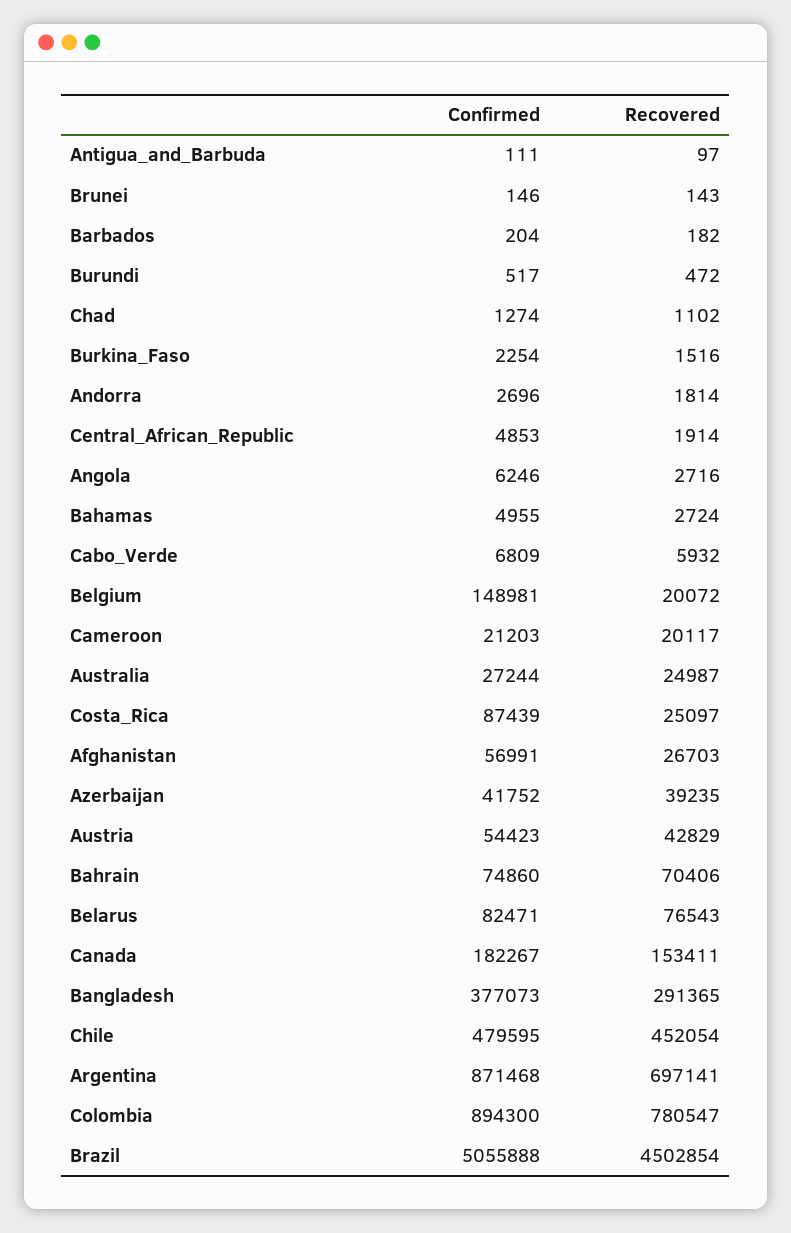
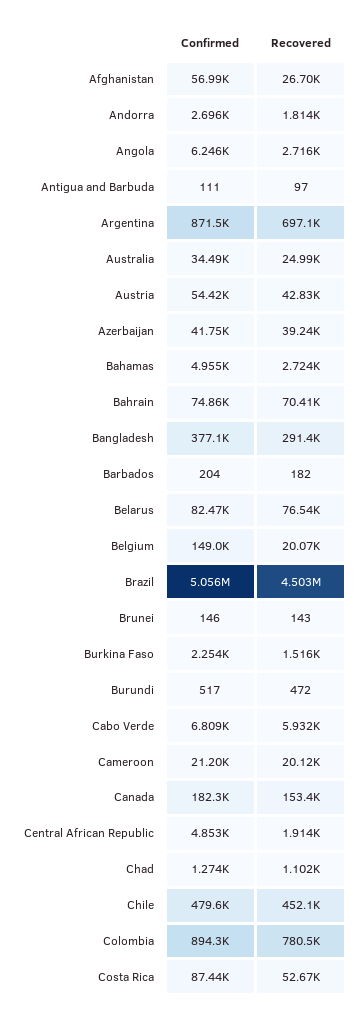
  {
    "Confirmed": {
      "Antigua_and_Barbuda": 111,
      "Brunei": 146,
      "Barbados": 204,
      "Burundi": 517,
      "Chad": 1274,
      "Burkina_Faso": 2254,
      "Andorra": 2696,
      "Central_African_Republic": 4853,
      "Angola": 6246,
      "Bahamas": 4955,
      "Cabo_Verde": 6809,
      "Belgium": 148981,
      "Cameroon": 21203,
-     "Australia": 27244,
+     "Australia": 34490,
      "Costa_Rica": 87439,
      "Afghanistan": 56991,
      "Azerbaijan": 41752,
      "Austria": 54423,
      "Bahrain": 74860,
      "Belarus": 82471,
      "Canada": 182267,
      "Bangladesh": 377073,
      "Chile": 479595,
      "Argentina": 871468,
      "Colombia": 894300,
      "Brazil": 5055888
    },
    "Recovered": {
      "Antigua_and_Barbuda": 97,
      "Brunei": 143,
      "Barbados": 182,
      "Burundi": 472,
      "Chad": 1102,
      "Burkina_Faso": 1516,
      "Andorra": 1814,
      "Central_African_Republic": 1914,
      "Angola": 2716,
      "Bahamas": 2724,
      "Cabo_Verde": 5932,
      "Belgium": 20072,
      "Cameroon": 20117,
      "Australia": 24987,
-     "Costa_Rica": 25097,
+     "Costa_Rica": 52670,
      "Afghanistan": 26703,
      "Azerbaijan": 39235,
      "Austria": 42829,
      "Bahrain": 70406,
      "Belarus": 76543,
      "Canada": 153411,
      "Bangladesh": 291365,
      "Chile": 452054,
      "Argentina": 697141,
      "Colombia": 780547,
      "Brazil": 4502854
    }
  }

